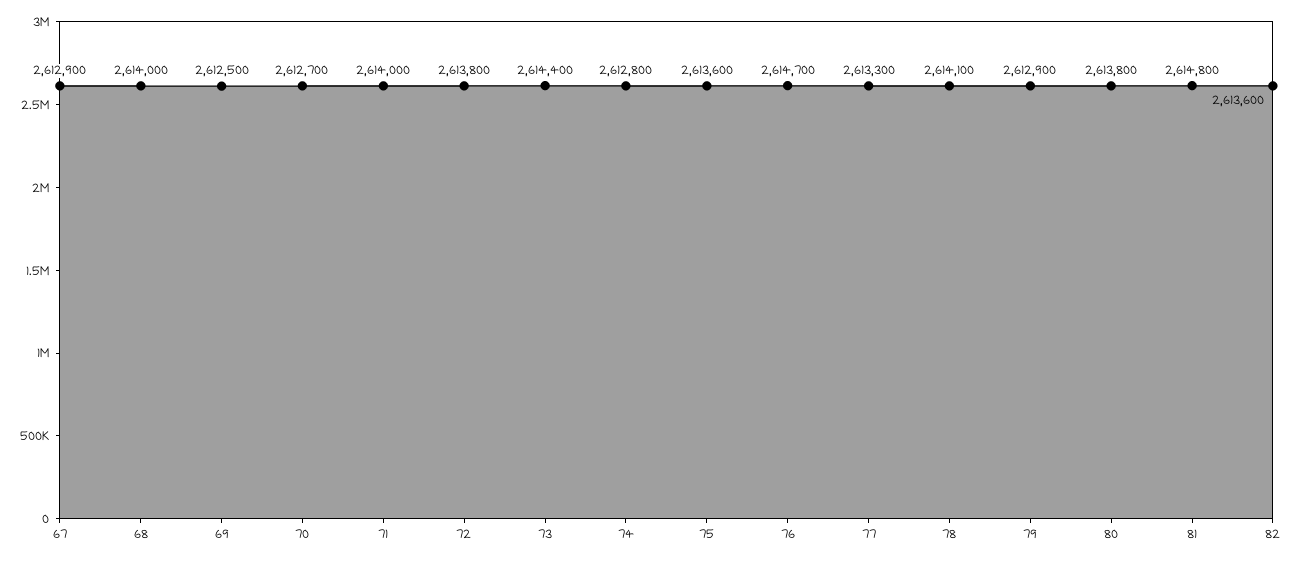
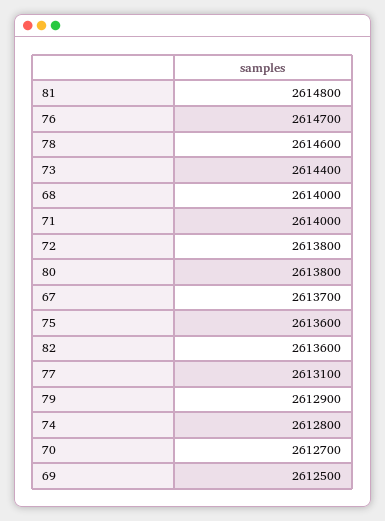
  {
-   "67": 2612900,
+   "67": 2613700,
    "68": 2614000,
    "69": 2612500,
    "70": 2612700,
    "71": 2614000,
    "72": 2613800,
    "73": 2614400,
    "74": 2612800,
    "75": 2613600,
    "76": 2614700,
-   "77": 2613300,
+   "77": 2613100,
-   "78": 2614100,
+   "78": 2614600,
    "79": 2612900,
    "80": 2613800,
    "81": 2614800,
    "82": 2613600
  }

